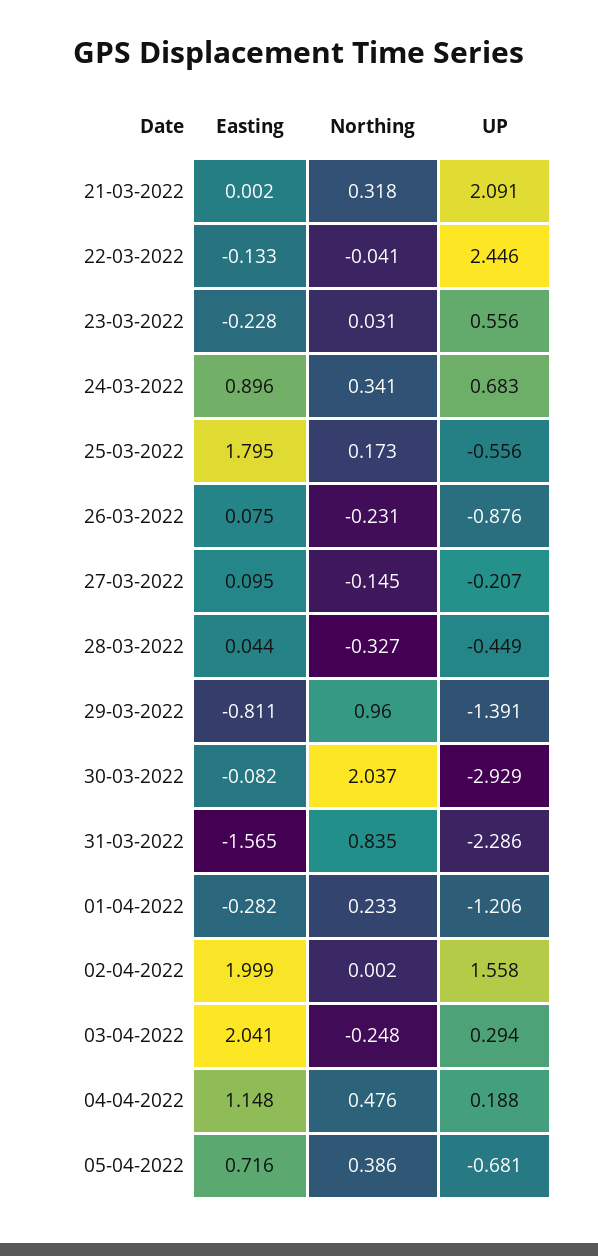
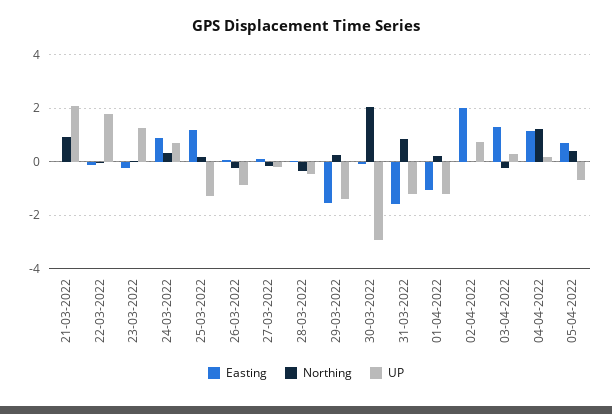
  {
    "Easting": {
      "21-03-2022": 0.002,
      "22-03-2022": -0.133,
      "23-03-2022": -0.228,
      "24-03-2022": 0.896,
-     "25-03-2022": 1.795,
+     "25-03-2022": 1.25,
      "26-03-2022": 0.075,
      "27-03-2022": 0.095,
      "28-03-2022": 0.044,
-     "29-03-2022": -0.811,
+     "29-03-2022": -1.5,
      "30-03-2022": -0.082,
      "31-03-2022": -1.565,
-     "01-04-2022": -0.282,
+     "01-04-2022": -1,
      "02-04-2022": 1.999,
-     "03-04-2022": 2.041,
+     "03-04-2022": 1.25,
      "04-04-2022": 1.148,
      "05-04-2022": 0.716
    },
    "Northing": {
-     "21-03-2022": 0.318,
+     "21-03-2022": 1,
      "22-03-2022": -0.041,
      "23-03-2022": 0.031,
      "24-03-2022": 0.341,
      "25-03-2022": 0.173,
      "26-03-2022": -0.231,
      "27-03-2022": -0.145,
      "28-03-2022": -0.327,
-     "29-03-2022": 0.96,
+     "29-03-2022": 0.25,
      "30-03-2022": 2.037,
      "31-03-2022": 0.835,
      "01-04-2022": 0.233,
      "02-04-2022": 0.002,
      "03-04-2022": -0.248,
-     "04-04-2022": 0.476,
+     "04-04-2022": 1.25,
      "05-04-2022": 0.386
    },
    "UP": {
      "21-03-2022": 2.091,
-     "22-03-2022": 2.446,
+     "22-03-2022": 1.75,
-     "23-03-2022": 0.556,
+     "23-03-2022": 1.25,
      "24-03-2022": 0.683,
-     "25-03-2022": -0.556,
+     "25-03-2022": -1.25,
      "26-03-2022": -0.876,
      "27-03-2022": -0.207,
      "28-03-2022": -0.449,
      "29-03-2022": -1.391,
      "30-03-2022": -2.929,
-     "31-03-2022": -2.286,
+     "31-03-2022": -1.25,
      "01-04-2022": -1.206,
-     "02-04-2022": 1.558,
+     "02-04-2022": 0.75,
      "03-04-2022": 0.294,
      "04-04-2022": 0.188,
      "05-04-2022": -0.681
    }
  }

